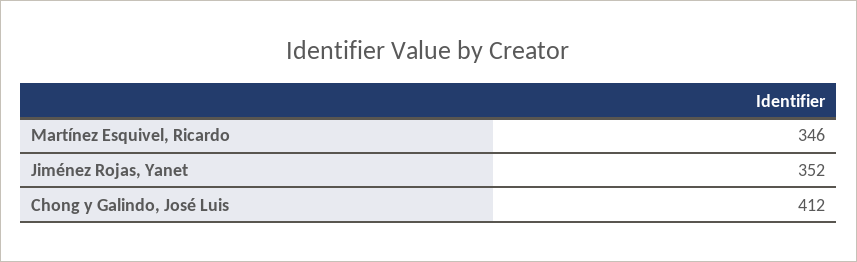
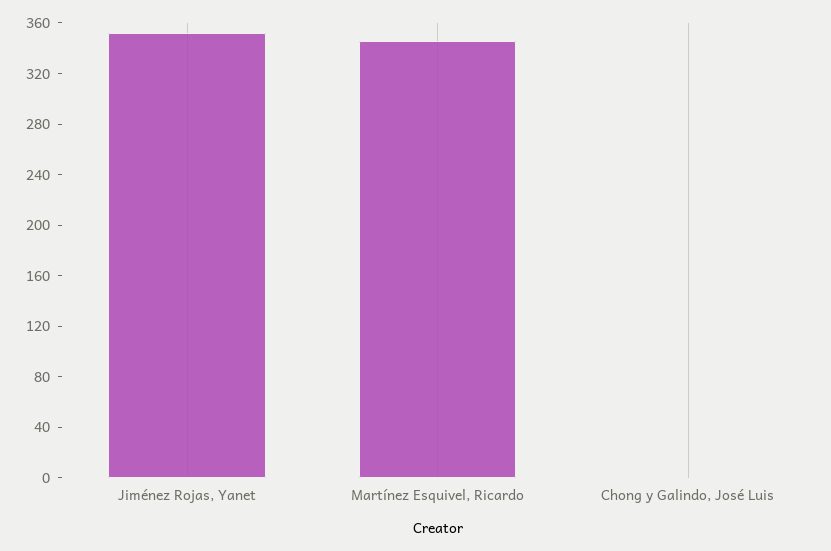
  {
    "Martínez Esquivel, Ricardo": 346,
    "Jiménez Rojas, Yanet": 352,
-   "Chong y Galindo, José Luis": 412
+   "Chong y Galindo, José Luis": 0
  }

